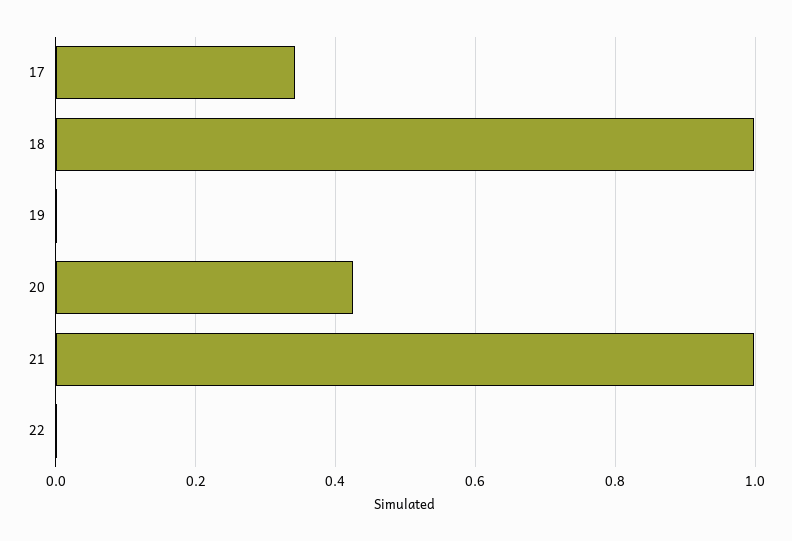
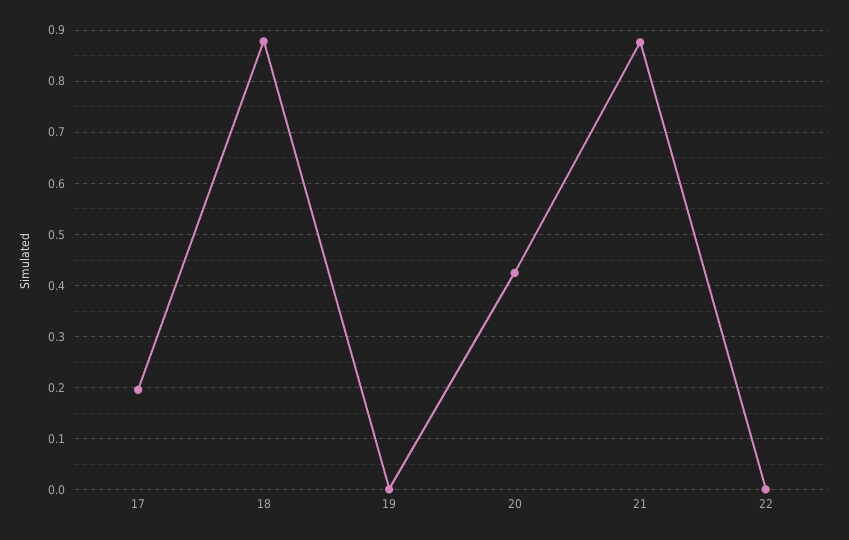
  {
-   "17": 0.34,
+   "17": 0.2,
-   "18": 1,
+   "18": 0.88,
    "19": 0,
    "20": 0.42,
-   "21": 1,
+   "21": 0.88,
    "22": 0
  }

